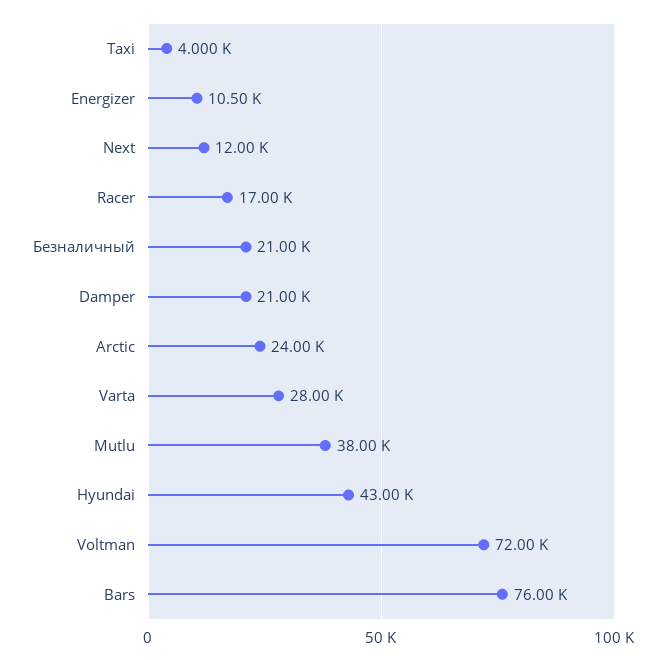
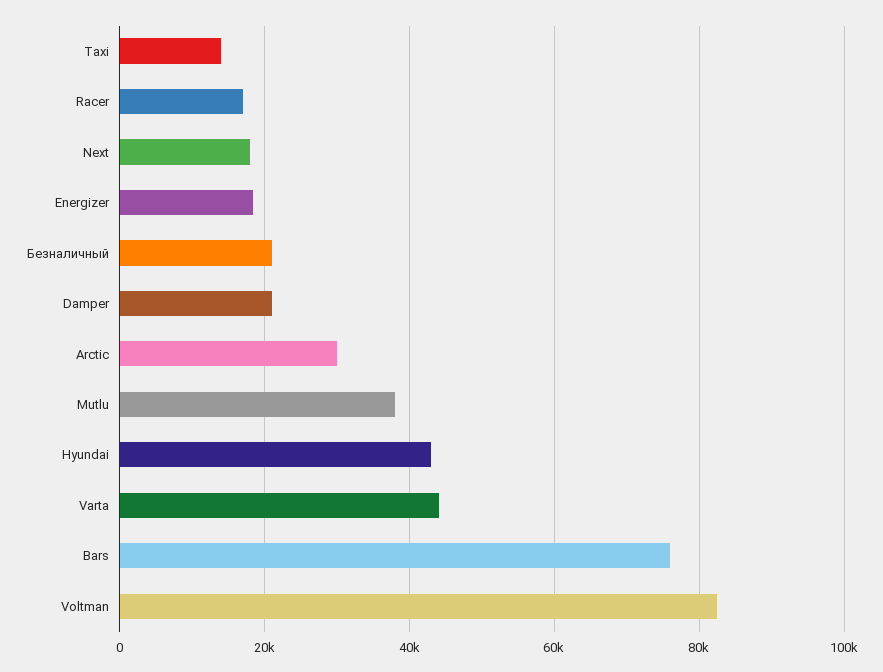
  {
-   "Taxi": 4000,
+   "Taxi": 14000,
-   "Energizer": 10500,
+   "Energizer": 18000,
-   "Next": 12000,
+   "Next": 18000,
    "Racer": 17000,
    "Безналичный": 21000,
    "Damper": 21000,
-   "Arctic": 24000,
+   "Arctic": 30000,
-   "Varta": 28000,
+   "Varta": 44000,
    "Mutlu": 38000,
    "Hyundai": 43000,
-   "Voltman": 72000,
+   "Voltman": 82000,
    "Bars": 76000
  }

